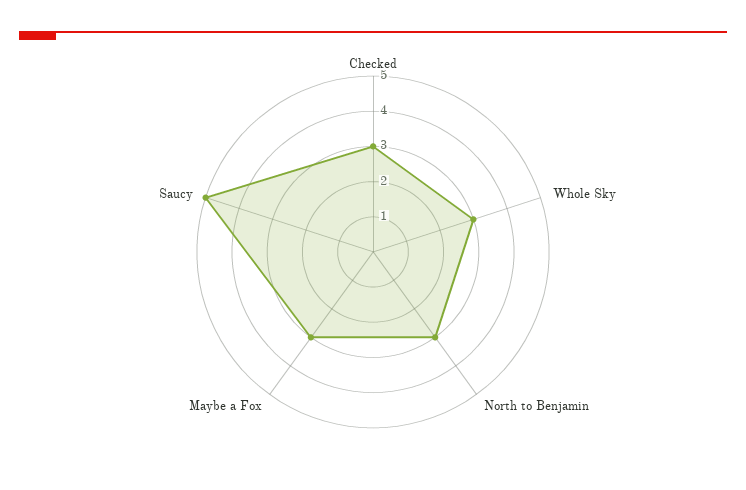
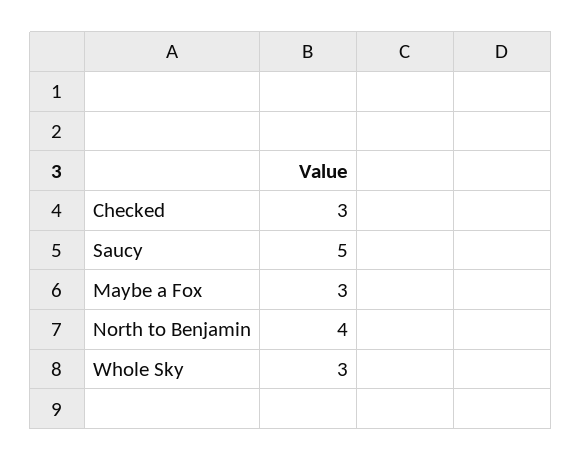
  {
    "Checked": 3,
    "Whole Sky": 3,
-   "North to Benjamin": 3,
+   "North to Benjamin": 4,
    "Maybe a Fox": 3,
    "Saucy": 5
  }

